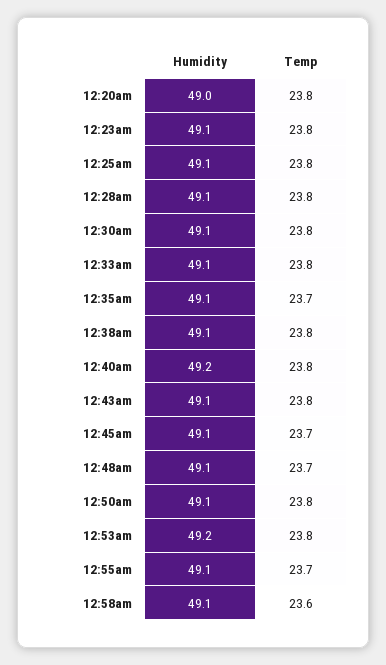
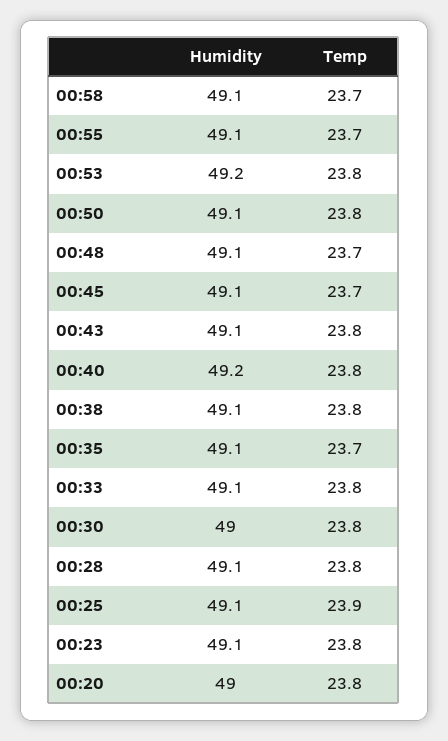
  {
    "Humidity": {
      "12:20am": 49,
      "12:23am": 49.1,
      "12:25am": 49.1,
      "12:28am": 49.1,
-     "12:30am": 49.1,
+     "12:30am": 49,
      "12:33am": 49.1,
      "12:35am": 49.1,
      "12:38am": 49.1,
      "12:40am": 49.2,
      "12:43am": 49.1,
      "12:45am": 49.1,
      "12:48am": 49.1,
      "12:50am": 49.1,
      "12:53am": 49.2,
      "12:55am": 49.1,
      "12:58am": 49.1
    },
    "Temp": {
      "12:20am": 23.8,
      "12:23am": 23.8,
-     "12:25am": 23.8,
+     "12:25am": 23.9,
      "12:28am": 23.8,
      "12:30am": 23.8,
      "12:33am": 23.8,
      "12:35am": 23.7,
      "12:38am": 23.8,
      "12:40am": 23.8,
      "12:43am": 23.8,
      "12:45am": 23.7,
      "12:48am": 23.7,
      "12:50am": 23.8,
      "12:53am": 23.8,
      "12:55am": 23.7,
-     "12:58am": 23.6
+     "12:58am": 23.7
    }
  }

